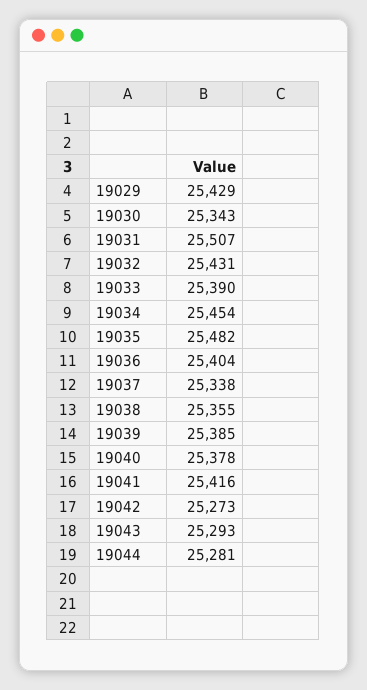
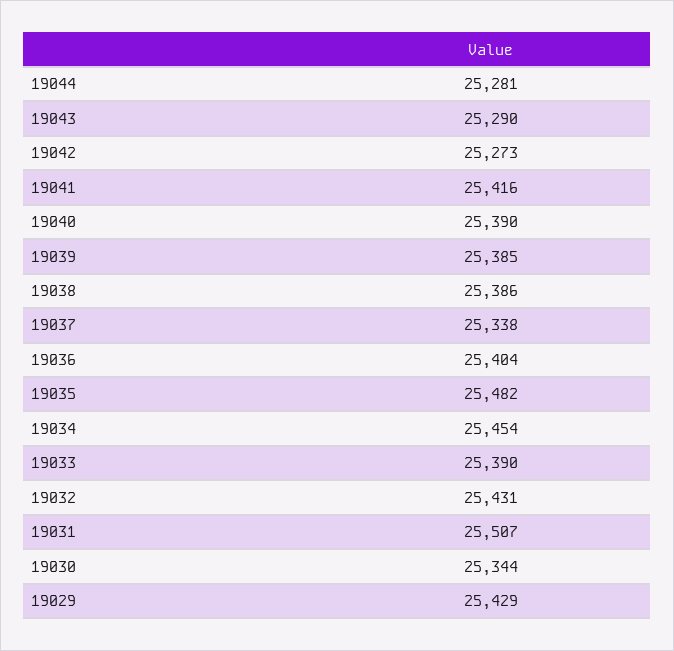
  {
    "19029": 25429,
-   "19030": 25343,
+   "19030": 25344,
    "19031": 25507,
    "19032": 25431,
    "19033": 25390,
    "19034": 25454,
    "19035": 25482,
    "19036": 25404,
    "19037": 25338,
-   "19038": 25355,
+   "19038": 25386,
    "19039": 25385,
-   "19040": 25378,
+   "19040": 25390,
    "19041": 25416,
    "19042": 25273,
-   "19043": 25293,
+   "19043": 25290,
    "19044": 25281
  }

